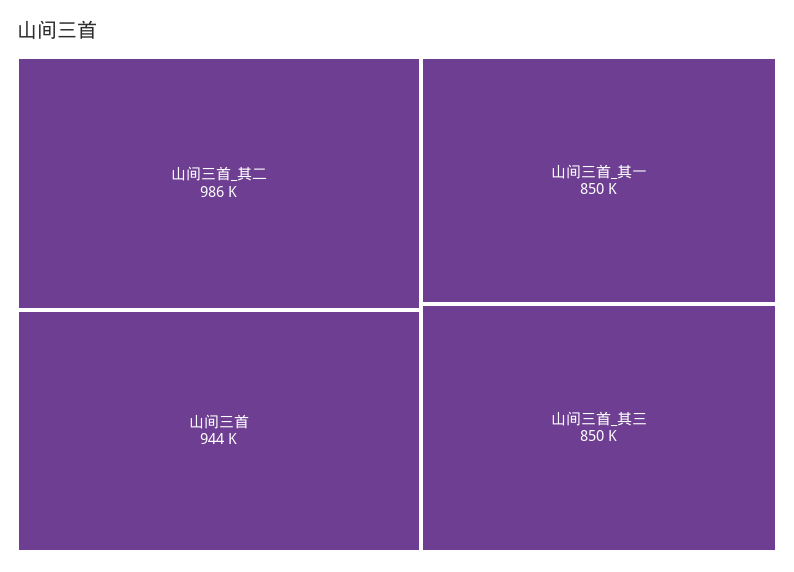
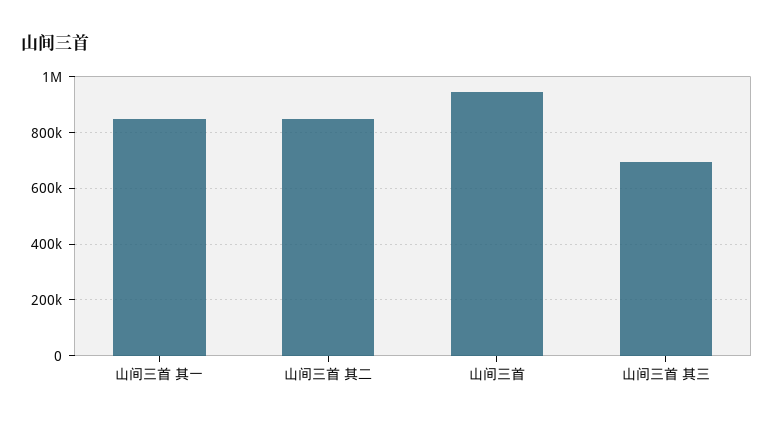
  {
-   "山间三首_其二": 986000,
+   "山间三首_其二": 850000,
    "山间三首": 944000,
    "山间三首_其一": 850000,
-   "山间三首_其三": 850000
+   "山间三首_其三": 700000
  }

